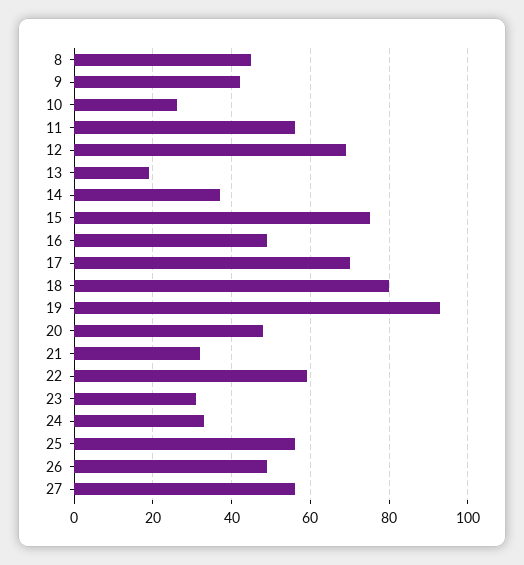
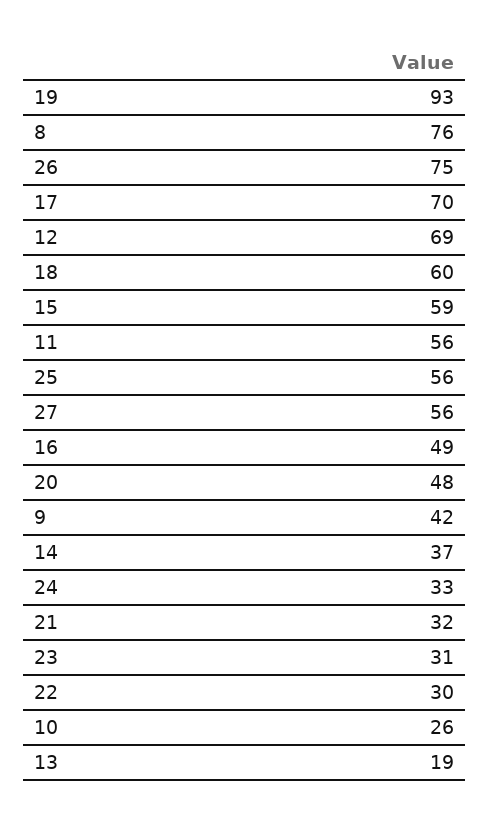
  {
-   "8": 45,
+   "8": 76,
    "9": 42,
    "10": 26,
    "11": 56,
    "12": 69,
    "13": 19,
    "14": 37,
-   "15": 75,
+   "15": 59,
    "16": 49,
    "17": 70,
-   "18": 80,
+   "18": 60,
    "19": 93,
    "20": 48,
    "21": 32,
-   "22": 60,
+   "22": 30,
    "23": 31,
    "24": 33,
    "25": 56,
-   "26": 50,
+   "26": 75,
    "27": 56
  }

